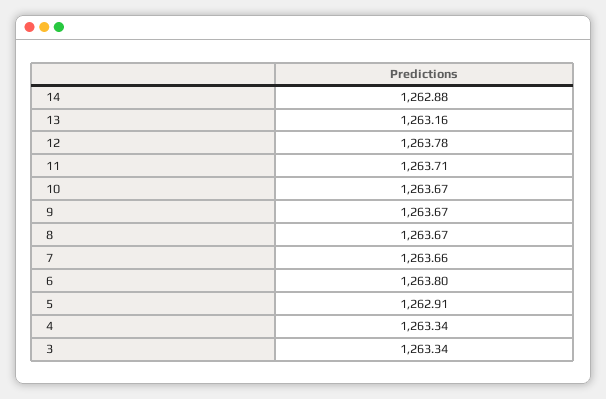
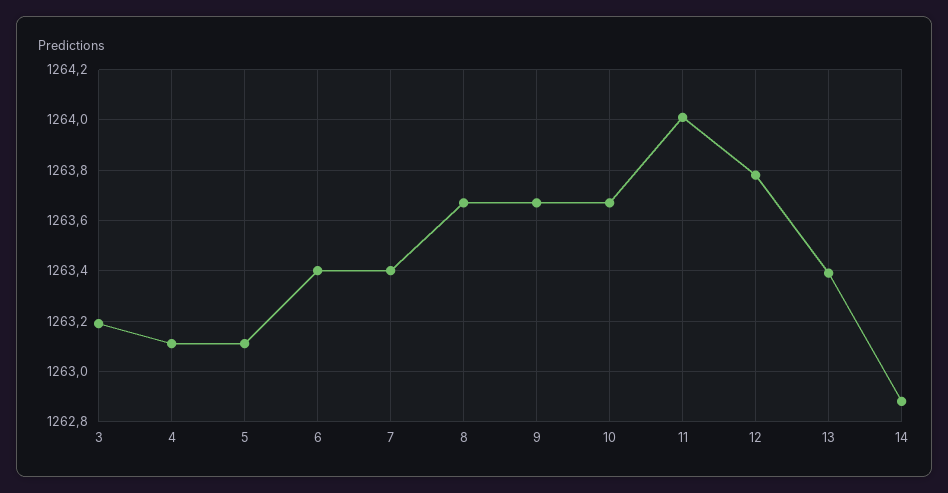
  {
    "14": 1262.88,
-   "13": 1263.16,
+   "13": 1263.4,
    "12": 1263.78,
-   "11": 1263.71,
+   "11": 1264,
    "10": 1263.67,
    "9": 1263.67,
    "8": 1263.67,
-   "7": 1263.66,
+   "7": 1263.4,
-   "6": 1263.8,
+   "6": 1263.4,
-   "5": 1262.91,
+   "5": 1263.1,
-   "4": 1263.34,
+   "4": 1263.1,
-   "3": 1263.34
+   "3": 1263.2
  }

